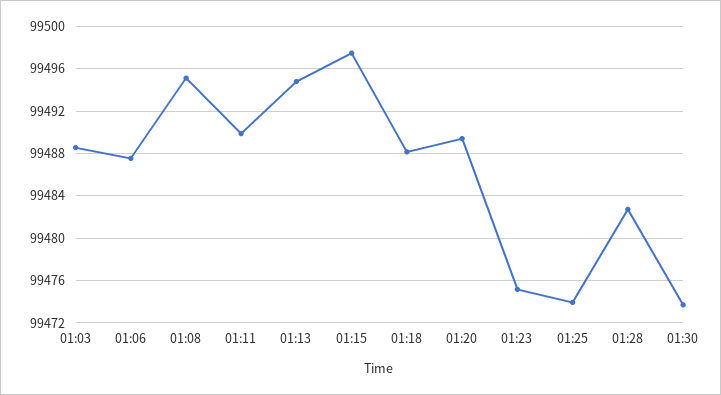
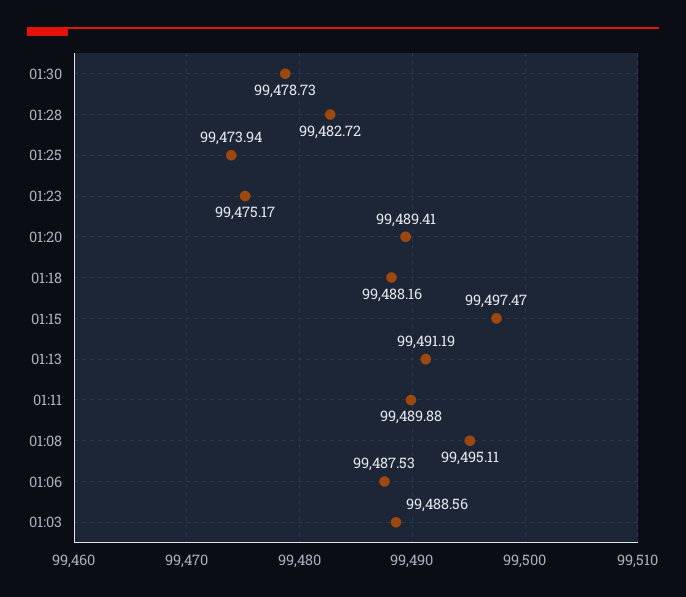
  {
    "01:03": 99488.56,
    "01:06": 99487.53,
    "01:08": 99495.11,
    "01:11": 99489.88,
-   "01:13": 99495,
+   "01:13": 99491.19,
    "01:15": 99497.47,
    "01:18": 99488.16,
    "01:20": 99489.41,
    "01:23": 99475.17,
    "01:25": 99473.94,
    "01:28": 99482.72,
-   "01:30": 99474
+   "01:30": 99478.73
  }

